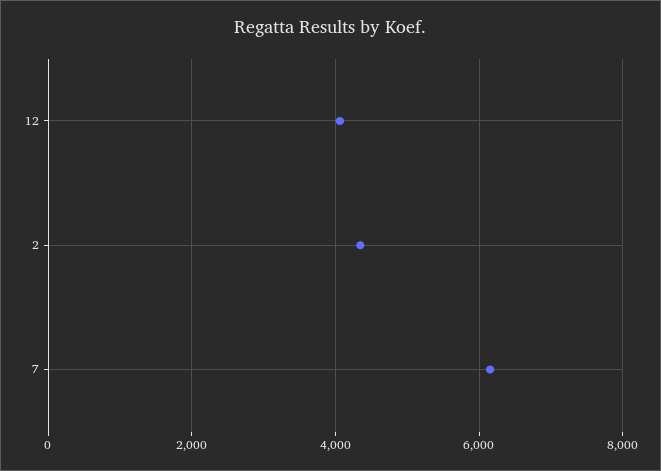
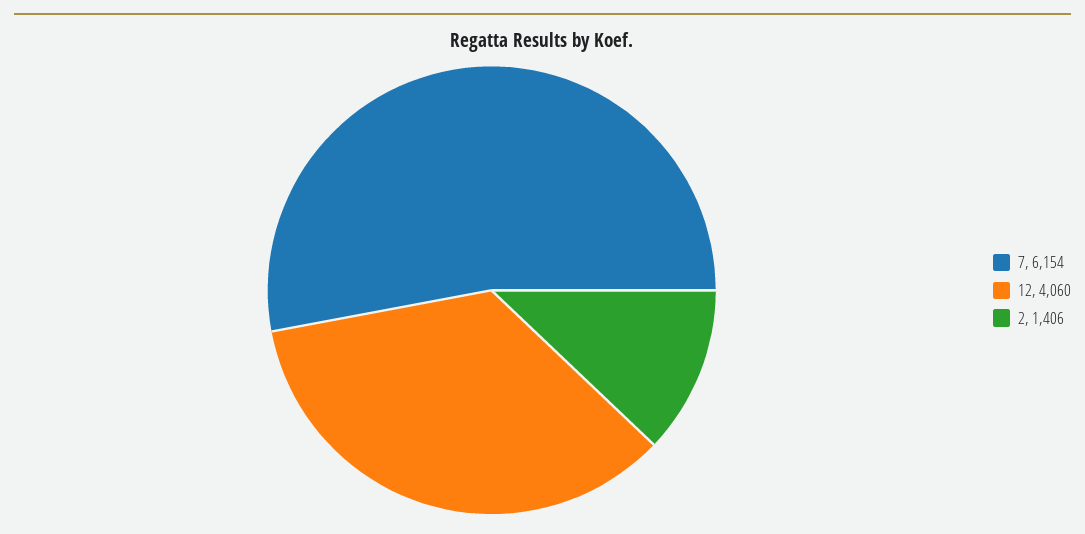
  {
    "12": 4060,
-   "2": 4400,
+   "2": 1406,
    "7": 6154
  }

